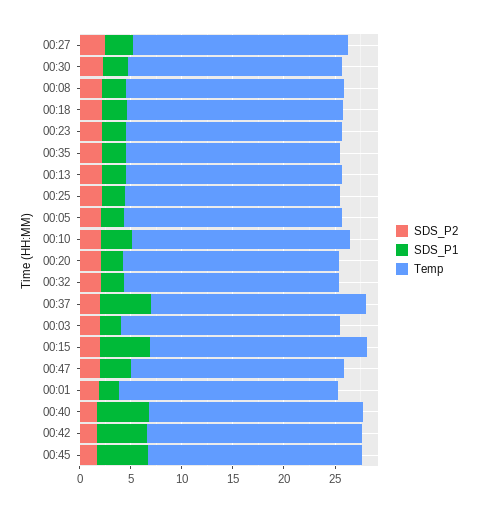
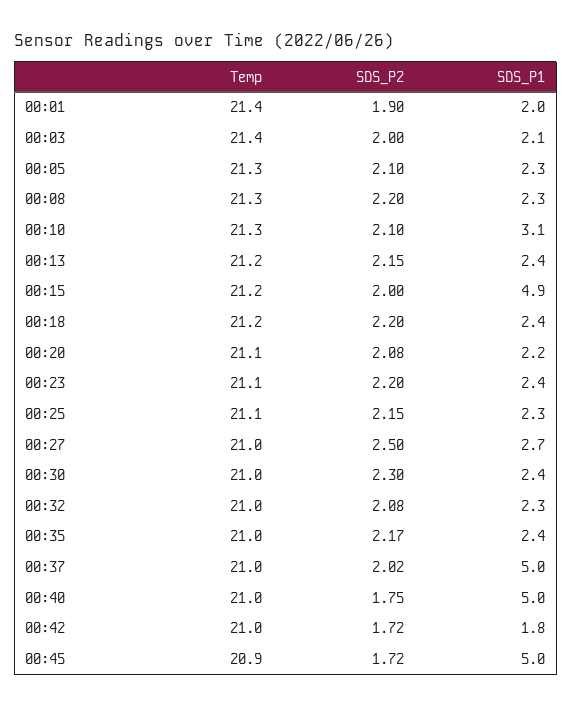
  {
    "SDS_P2": {
      "00:27": 2.5,
      "00:30": 2.3,
      "00:08": 2.2,
      "00:18": 2.2,
      "00:23": 2.2,
      "00:35": 2.17,
      "00:13": 2.15,
      "00:25": 2.15,
      "00:05": 2.1,
      "00:10": 2.1,
      "00:20": 2.08,
      "00:32": 2.08,
      "00:37": 2.02,
      "00:03": 2,
      "00:15": 2,
-     "00:47": 2,
      "00:01": 1.9,
      "00:40": 1.75,
      "00:42": 1.72,
      "00:45": 1.72
    },
    "SDS_P1": {
      "00:27": 2.7,
      "00:30": 2.4,
      "00:08": 2.3,
      "00:18": 2.4,
      "00:23": 2.4,
      "00:35": 2.4,
      "00:13": 2.4,
      "00:25": 2.3,
      "00:05": 2.3,
      "00:10": 3.1,
      "00:20": 2.2,
      "00:32": 2.3,
      "00:37": 5,
      "00:03": 2.1,
      "00:15": 4.9,
-     "00:47": 3,
      "00:01": 2,
      "00:40": 5,
-     "00:42": 5,
+     "00:42": 1.8,
      "00:45": 5
    },
    "Temp": {
      "00:27": 21,
      "00:30": 21,
      "00:08": 21.3,
      "00:18": 21.2,
      "00:23": 21.1,
      "00:35": 21,
      "00:13": 21.2,
      "00:25": 21.1,
      "00:05": 21.3,
      "00:10": 21.3,
      "00:20": 21.1,
      "00:32": 21,
      "00:37": 21,
      "00:03": 21.4,
      "00:15": 21.2,
-     "00:47": 21,
      "00:01": 21.4,
      "00:40": 21,
      "00:42": 21,
      "00:45": 20.9
    }
  }

